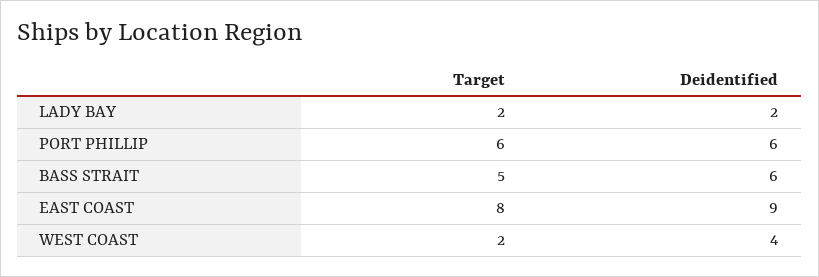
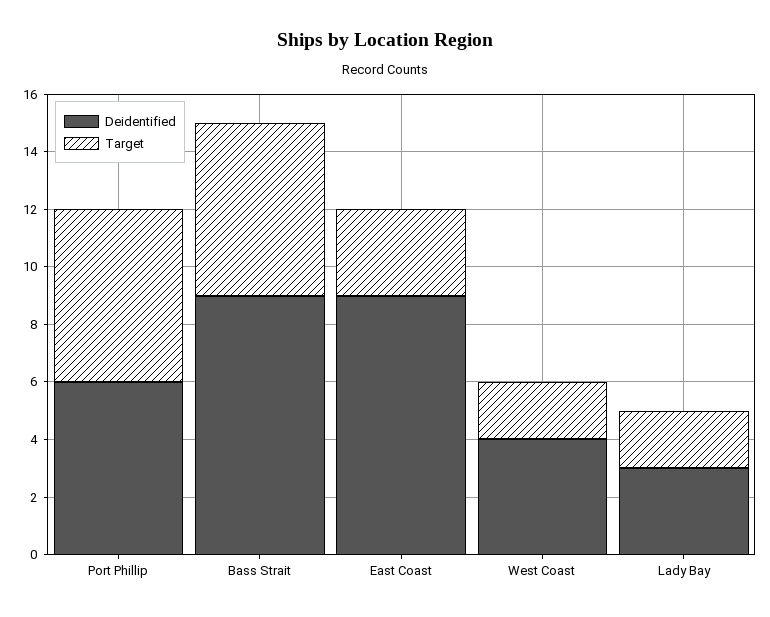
  {
    "Target": {
      "LADY BAY": 2,
      "PORT PHILLIP": 6,
-     "BASS STRAIT": 5,
+     "BASS STRAIT": 6,
-     "EAST COAST": 8,
+     "EAST COAST": 3,
      "WEST COAST": 2
    },
    "Deidentified": {
-     "LADY BAY": 2,
+     "LADY BAY": 3,
      "PORT PHILLIP": 6,
-     "BASS STRAIT": 6,
+     "BASS STRAIT": 9,
      "EAST COAST": 9,
      "WEST COAST": 4
    }
  }

